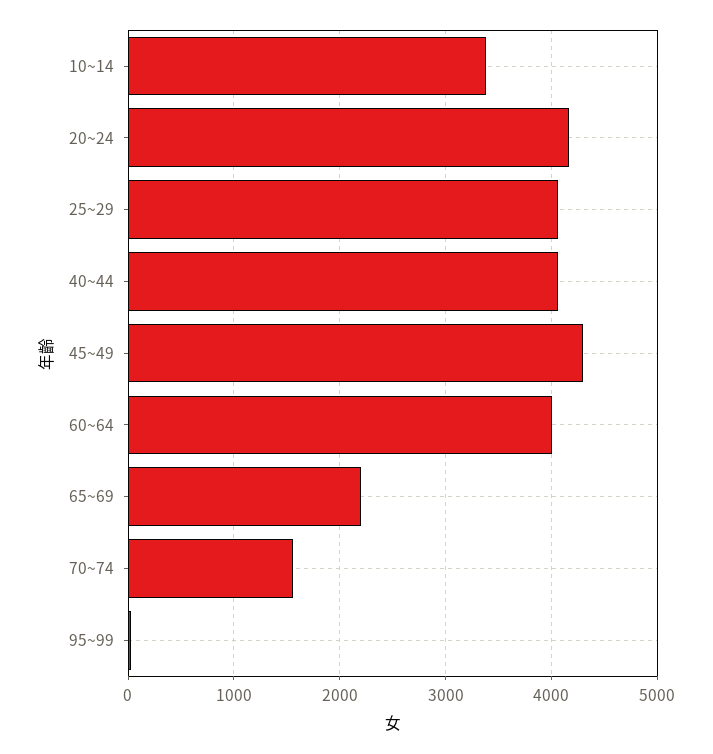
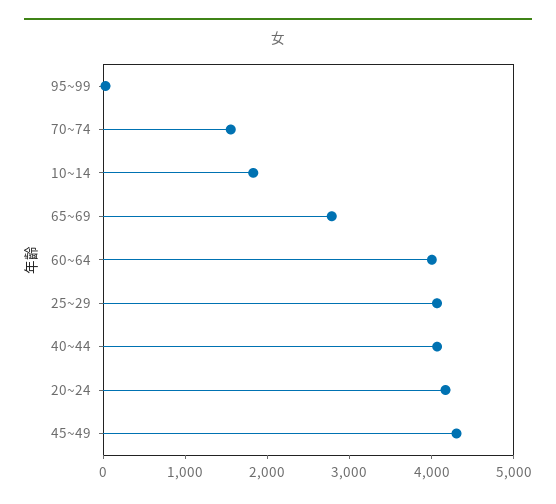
  {
-   "10~14": 3400,
+   "10~14": 1800,
    "20~24": 4200,
    "25~29": 4100,
    "40~44": 4100,
    "45~49": 4300,
    "60~64": 4000,
-   "65~69": 2200,
+   "65~69": 2800,
    "70~74": 1600,
    "95~99": 0
  }

